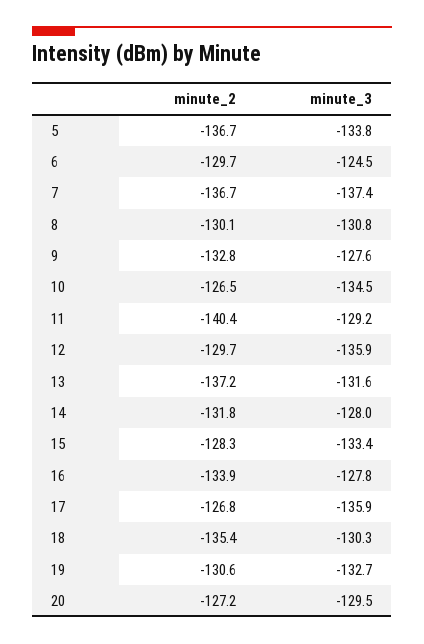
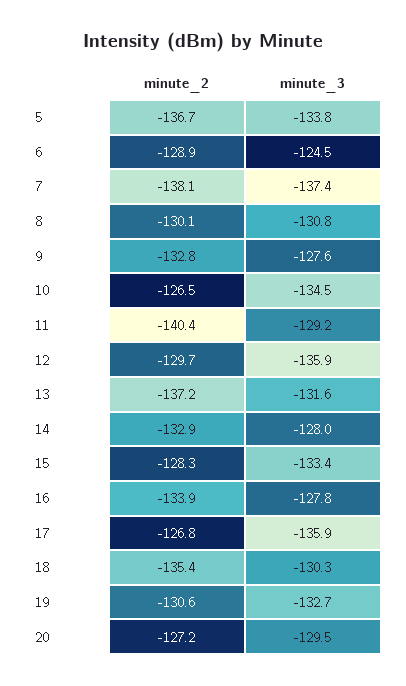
  {
    "minute_2": {
      "5": -136.7,
-     "6": -129.7,
+     "6": -128.9,
-     "7": -136.7,
+     "7": -138.1,
      "8": -130.1,
      "9": -132.8,
      "10": -126.5,
      "11": -140.4,
      "12": -129.7,
      "13": -137.2,
-     "14": -131.8,
+     "14": -132.9,
      "15": -128.3,
      "16": -133.9,
      "17": -126.8,
      "18": -135.4,
      "19": -130.6,
      "20": -127.2
    },
    "minute_3": {
      "5": -133.8,
      "6": -124.5,
      "7": -137.4,
      "8": -130.8,
      "9": -127.6,
      "10": -134.5,
      "11": -129.2,
      "12": -135.9,
      "13": -131.6,
      "14": -128,
      "15": -133.4,
      "16": -127.8,
      "17": -135.9,
      "18": -130.3,
      "19": -132.7,
      "20": -129.5
    }
  }

